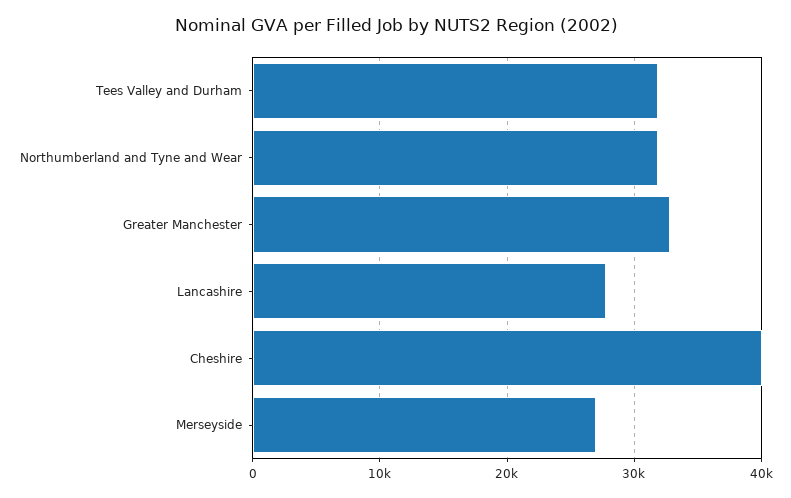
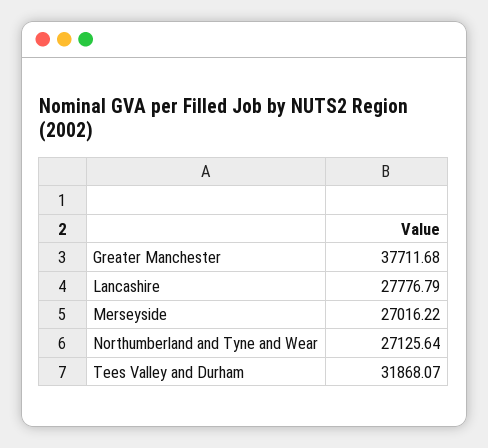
  {
    "Tees Valley and Durham": 31868.07,
-   "Northumberland and Tyne and Wear": 32000,
+   "Northumberland and Tyne and Wear": 27125.64,
-   "Greater Manchester": 33000,
+   "Greater Manchester": 37711.68,
    "Lancashire": 27776.79,
-   "Cheshire": 40000,
    "Merseyside": 27016.22
  }

